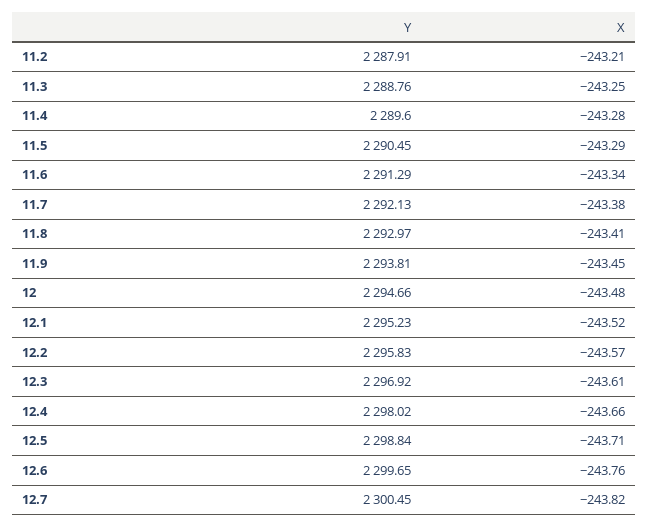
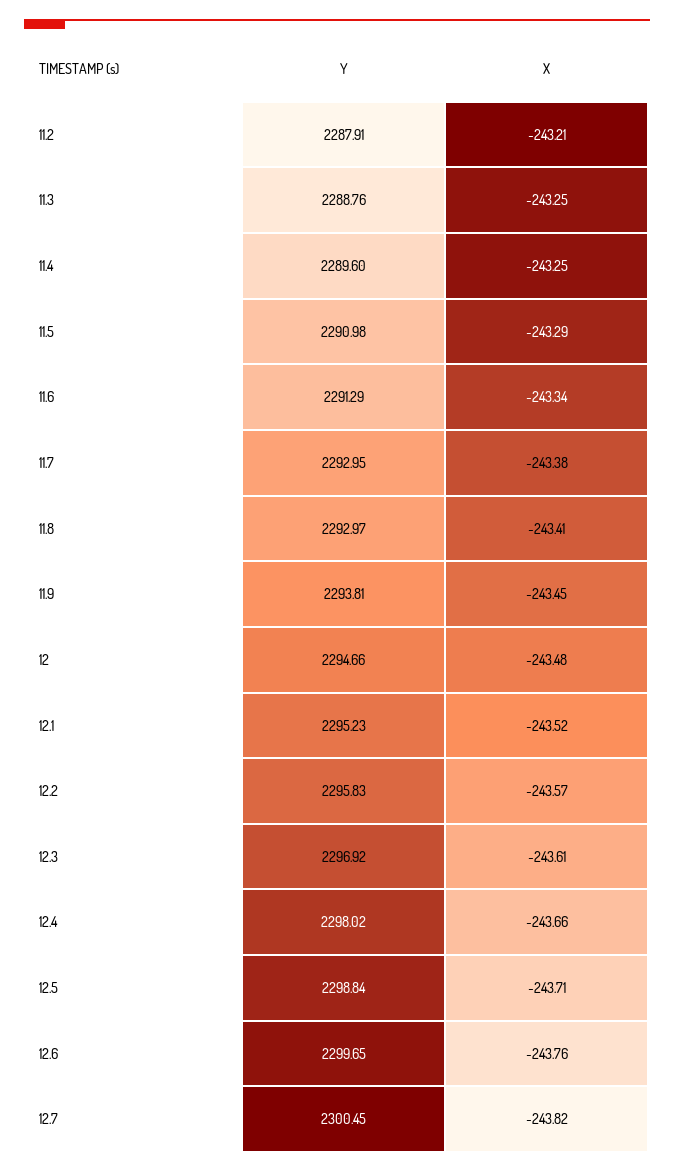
  {
    "Y": {
      "11.2": 2287.91,
      "11.3": 2288.76,
      "11.4": 2289.6,
-     "11.5": 2290.45,
+     "11.5": 2290.98,
      "11.6": 2291.29,
-     "11.7": 2292.13,
+     "11.7": 2292.95,
      "11.8": 2292.97,
      "11.9": 2293.81,
      "12": 2294.66,
      "12.1": 2295.23,
      "12.2": 2295.83,
      "12.3": 2296.92,
      "12.4": 2298.02,
      "12.5": 2298.84,
      "12.6": 2299.65,
      "12.7": 2300.45
    },
    "X": {
      "11.2": -243.21,
      "11.3": -243.25,
-     "11.4": -243.28,
+     "11.4": -243.25,
      "11.5": -243.29,
      "11.6": -243.34,
      "11.7": -243.38,
      "11.8": -243.41,
      "11.9": -243.45,
      "12": -243.48,
      "12.1": -243.52,
      "12.2": -243.57,
      "12.3": -243.61,
      "12.4": -243.66,
      "12.5": -243.71,
      "12.6": -243.76,
      "12.7": -243.82
    }
  }

